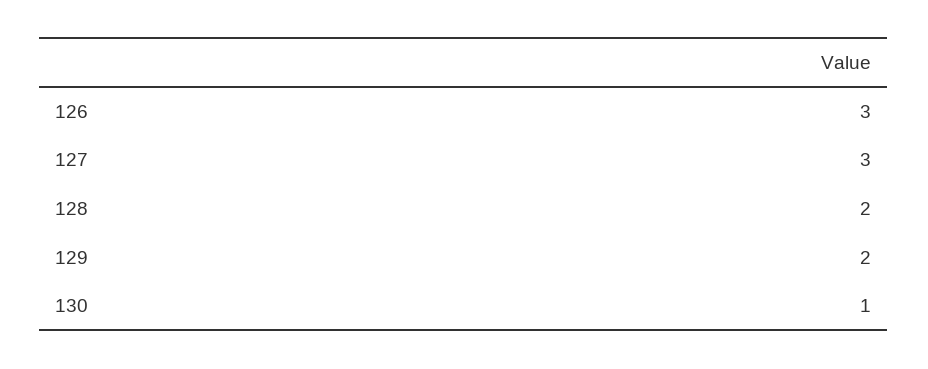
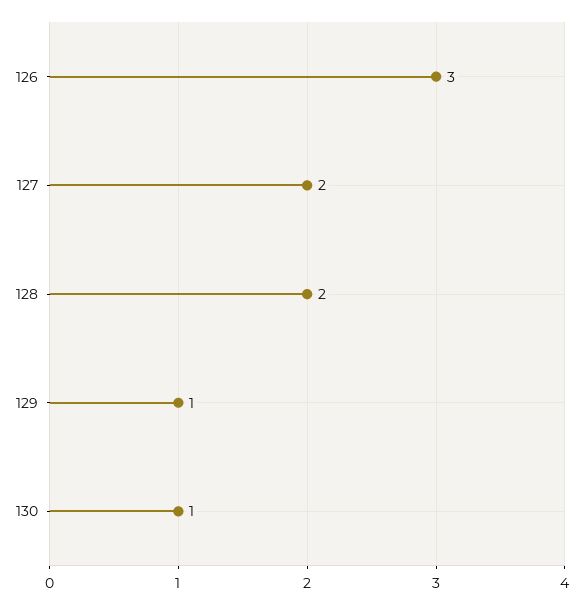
  {
    "126": 3,
-   "127": 3,
+   "127": 2,
    "128": 2,
-   "129": 2,
+   "129": 1,
    "130": 1
  }

